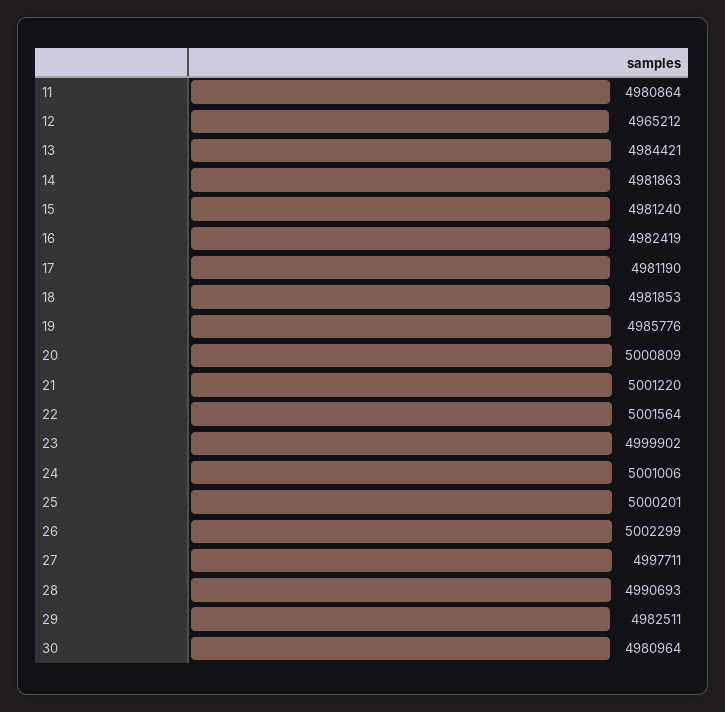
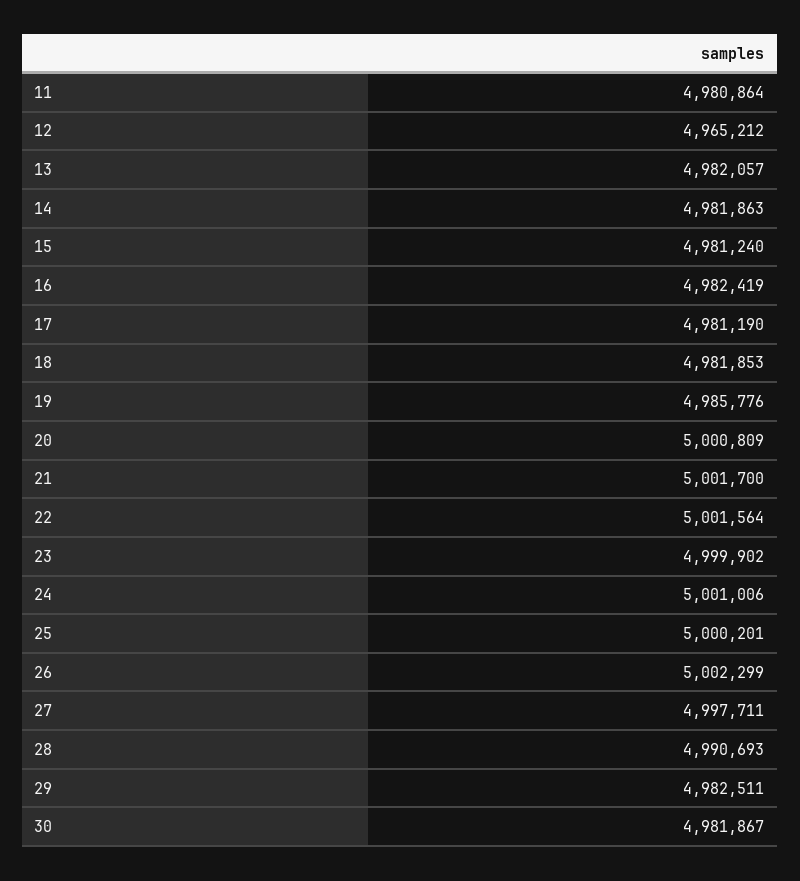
  {
    "11": 4980864,
    "12": 4965212,
-   "13": 4984421,
+   "13": 4982057,
    "14": 4981863,
    "15": 4981240,
    "16": 4982419,
    "17": 4981190,
    "18": 4981853,
    "19": 4985776,
    "20": 5000809,
-   "21": 5001220,
+   "21": 5001700,
    "22": 5001564,
    "23": 4999902,
    "24": 5001006,
    "25": 5000201,
    "26": 5002299,
    "27": 4997711,
    "28": 4990693,
    "29": 4982511,
-   "30": 4980964
+   "30": 4981867
  }

